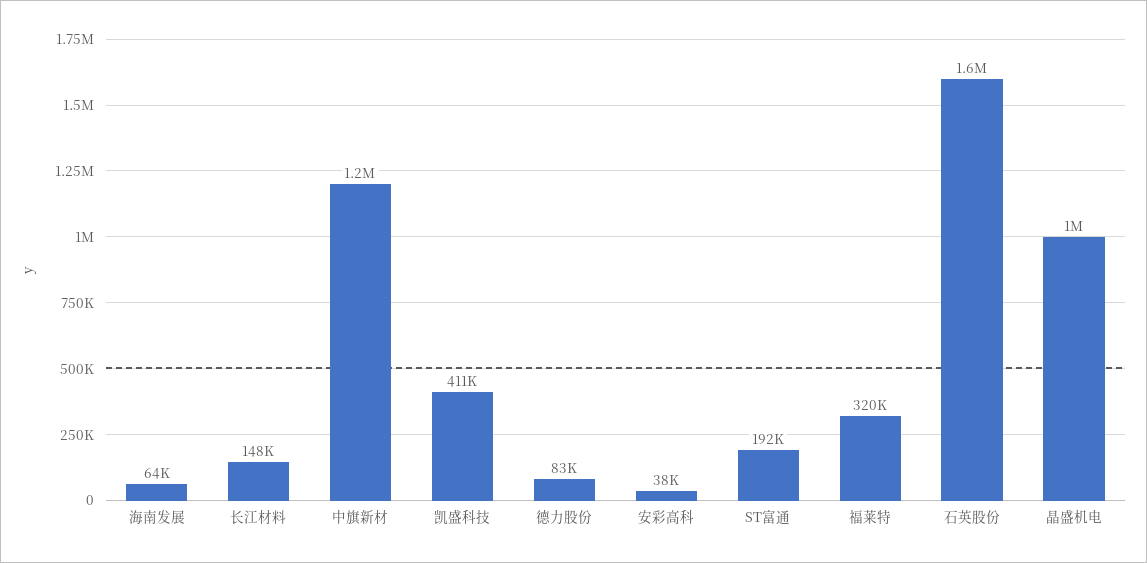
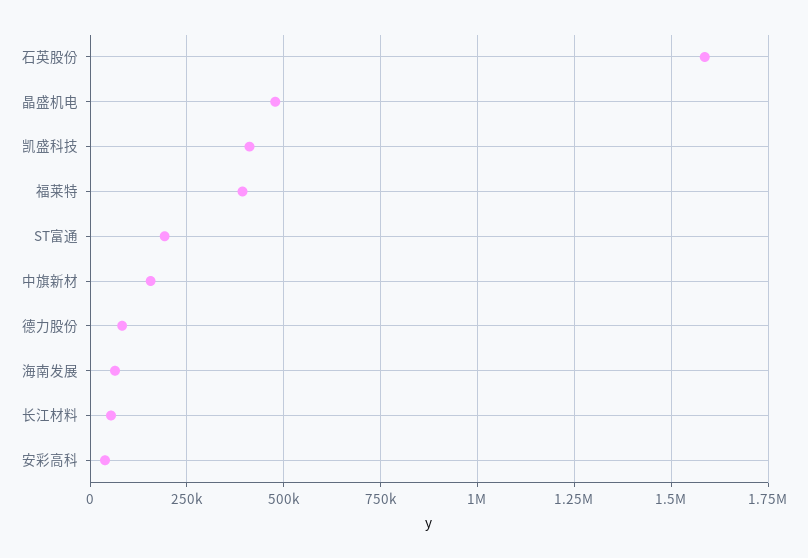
  {
    "海南发展": 64000,
-   "长江材料": 148000,
+   "长江材料": 50000,
-   "中旗新材": 1200000,
+   "中旗新材": 150000,
    "凯盛科技": 411000,
    "德力股份": 83000,
    "安彩高科": 38000,
    "ST富通": 192000,
-   "福莱特": 320000,
+   "福莱特": 400000,
    "石英股份": 1600000,
-   "晶盛机电": 1000000
+   "晶盛机电": 475000
  }

